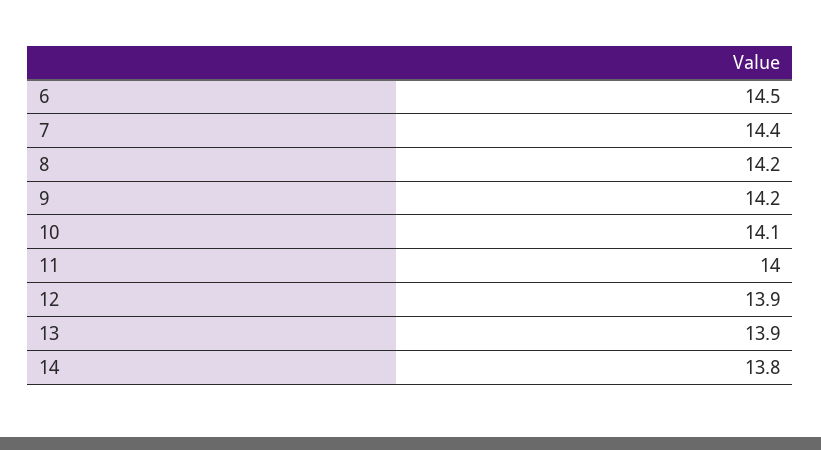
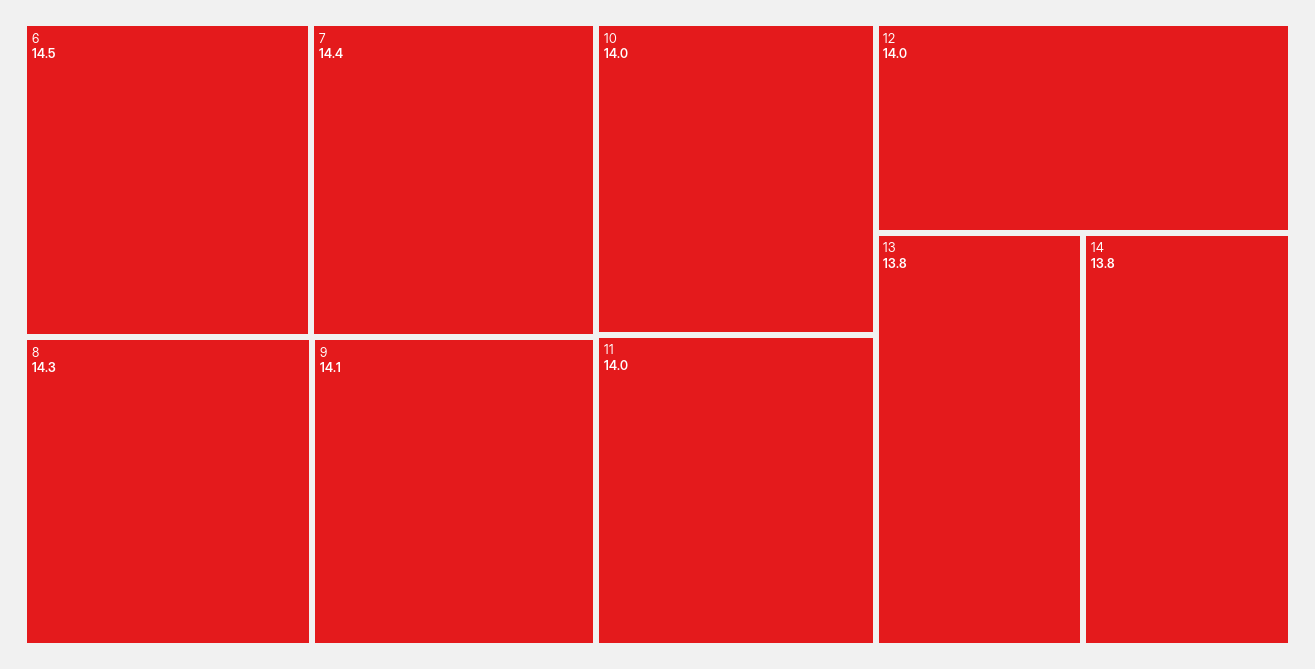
  {
    "6": 14.5,
    "7": 14.4,
-   "8": 14.2,
+   "8": 14.3,
-   "9": 14.2,
+   "9": 14.1,
-   "10": 14.1,
+   "10": 14,
    "11": 14,
-   "12": 13.9,
+   "12": 14,
-   "13": 13.9,
+   "13": 13.8,
    "14": 13.8
  }

